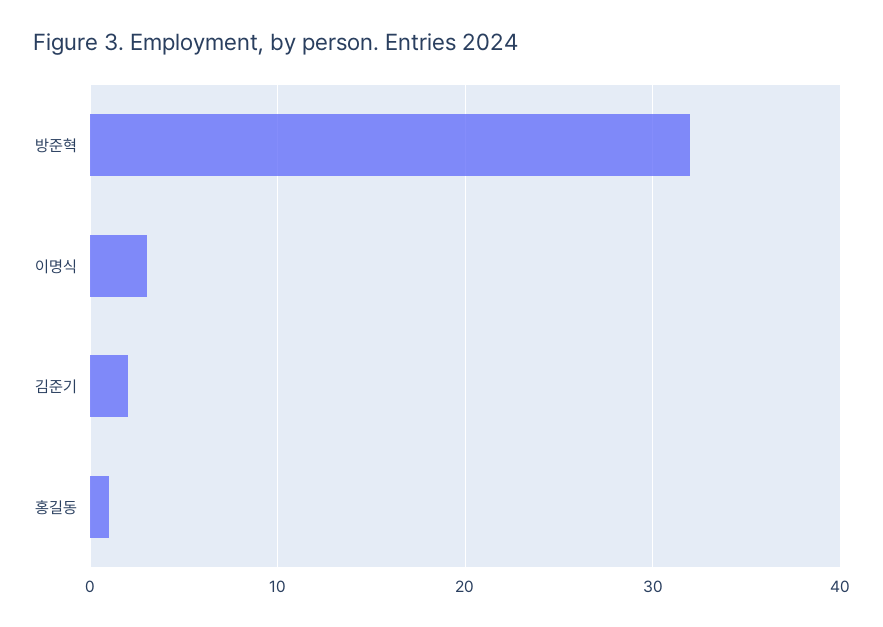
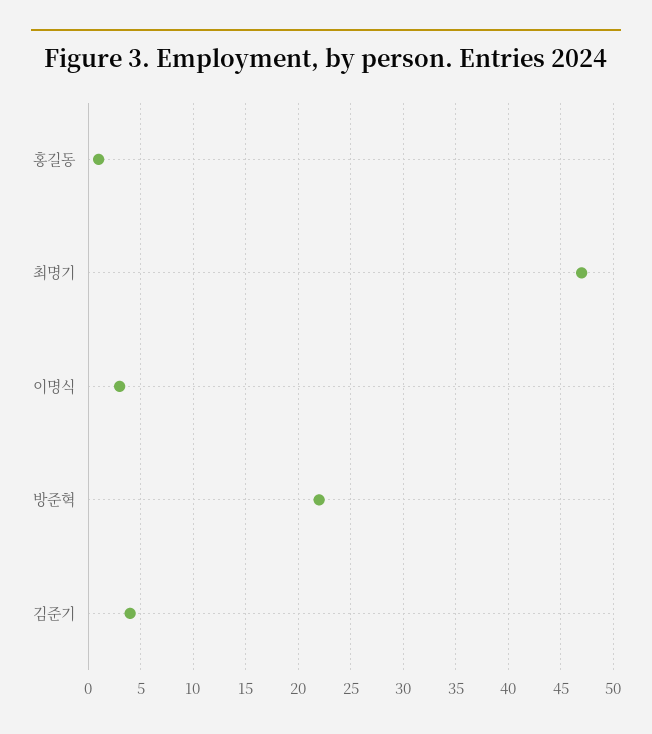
  {
-   "방준혁": 32,
+   "방준혁": 22,
    "이명식": 3,
-   "김준기": 2,
+   "김준기": 4,
-   "홍길동": 1
+   "홍길동": 1,
+   "최명기": 47
  }

